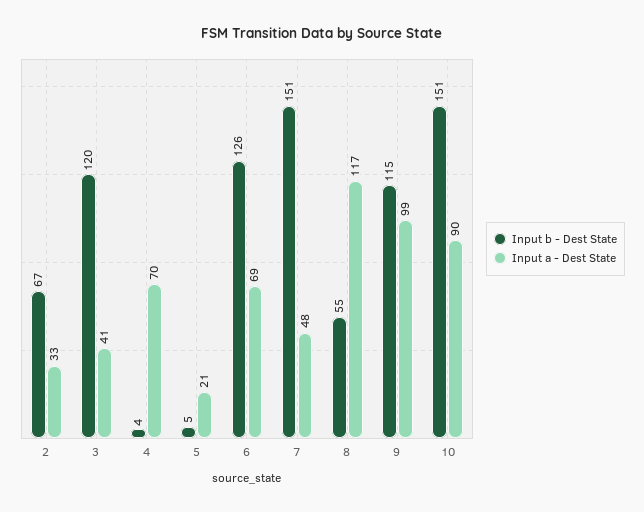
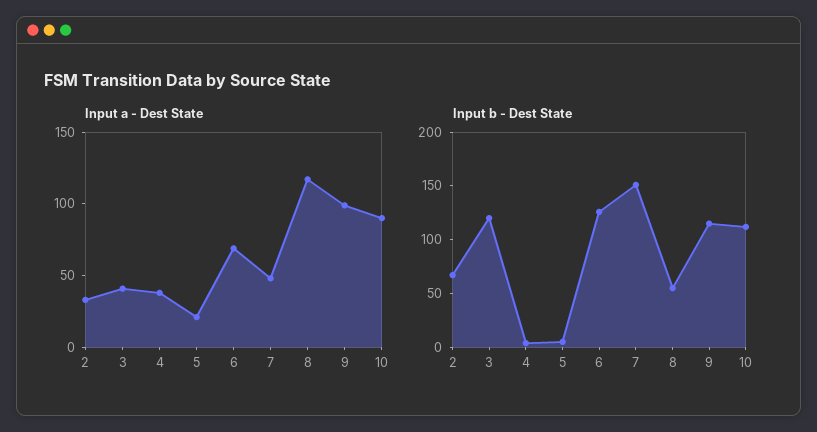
  {
    "Input b - Dest State": {
      "2": 67,
      "3": 120,
      "4": 4,
      "5": 5,
      "6": 126,
      "7": 151,
      "8": 55,
      "9": 115,
-     "10": 151
+     "10": 110
    },
    "Input a - Dest State": {
      "2": 33,
      "3": 41,
-     "4": 70,
+     "4": 40,
      "5": 21,
      "6": 69,
      "7": 48,
      "8": 117,
      "9": 99,
      "10": 90
    }
  }

